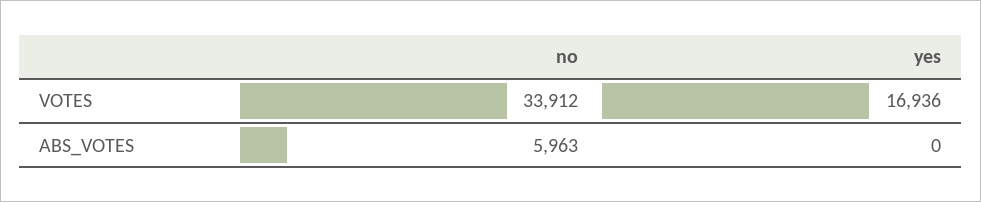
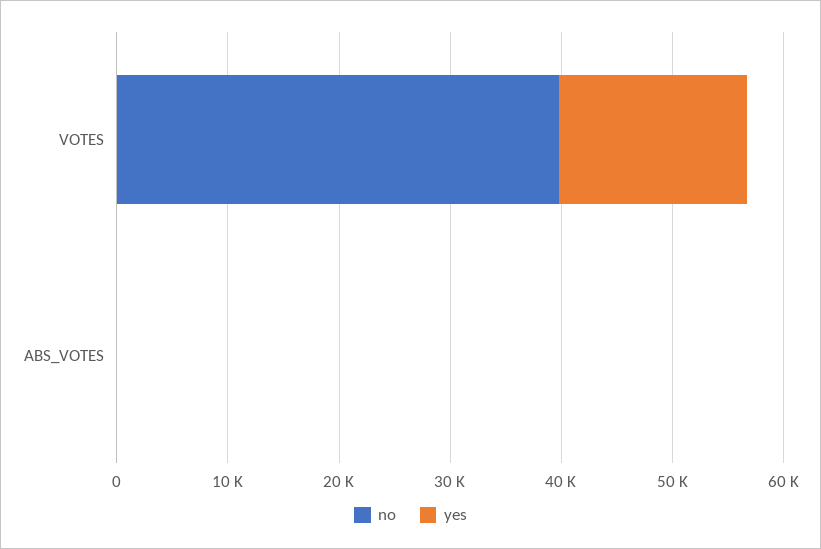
  {
    "no": {
-     "VOTES": 33912,
+     "VOTES": 40000,
-     "ABS_VOTES": 5963
+     "ABS_VOTES": 0
    },
    "yes": {
      "VOTES": 16936,
      "ABS_VOTES": 0
    }
  }

